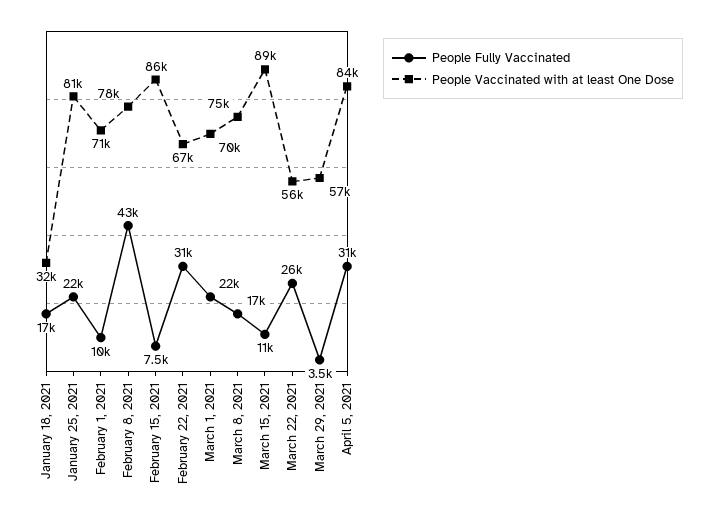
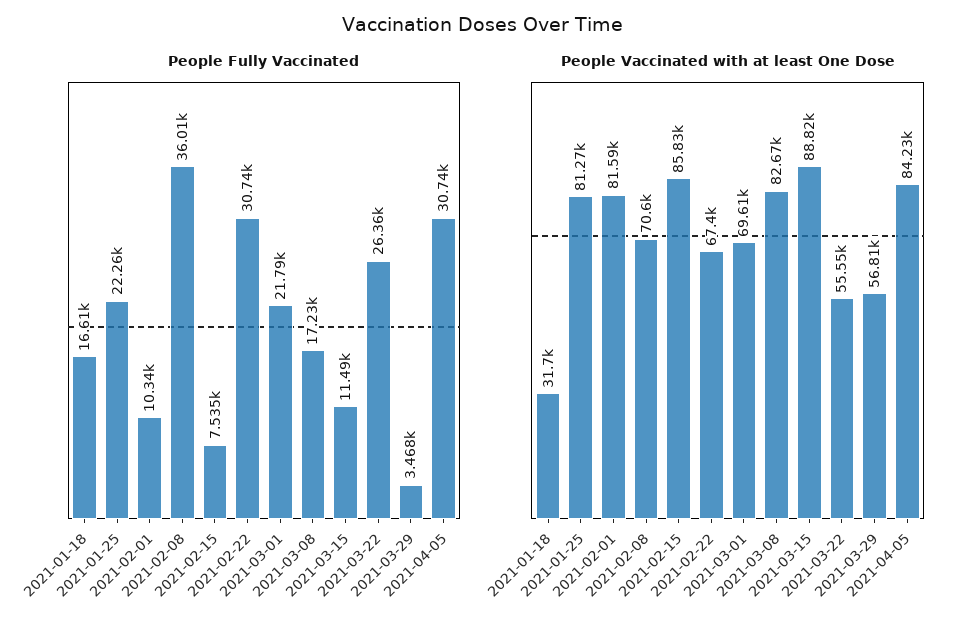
  {
    "People Fully Vaccinated": {
      "January 18, 2021": 16610,
      "January 25, 2021": 22260,
      "February 1, 2021": 10340,
-     "February 8, 2021": 43000,
+     "February 8, 2021": 36010,
      "February 15, 2021": 7535,
      "February 22, 2021": 30740,
      "March 1, 2021": 21790,
      "March 8, 2021": 17230,
      "March 15, 2021": 11490,
      "March 22, 2021": 26360,
      "March 29, 2021": 3468,
      "April 5, 2021": 30740
    },
    "People Vaccinated with at least One Dose": {
      "January 18, 2021": 31700,
      "January 25, 2021": 81270,
-     "February 1, 2021": 71000,
+     "February 1, 2021": 81590,
-     "February 8, 2021": 78000,
+     "February 8, 2021": 70600,
      "February 15, 2021": 85830,
      "February 22, 2021": 67400,
      "March 1, 2021": 69610,
-     "March 8, 2021": 75000,
+     "March 8, 2021": 82670,
      "March 15, 2021": 88820,
      "March 22, 2021": 55550,
      "March 29, 2021": 56810,
      "April 5, 2021": 84230
    }
  }

